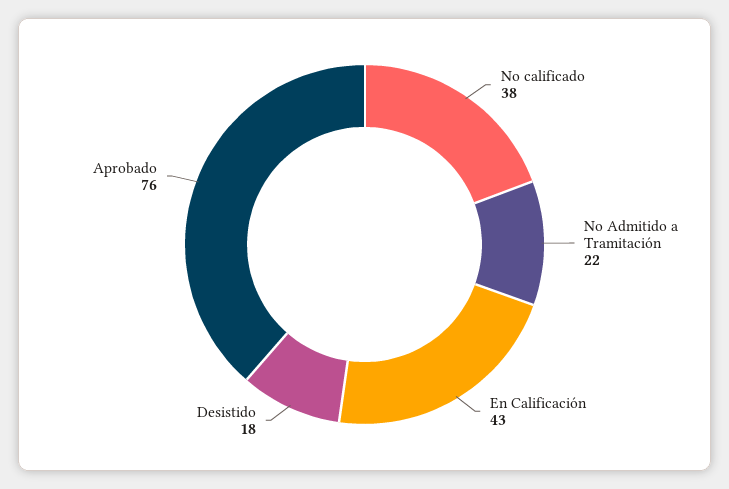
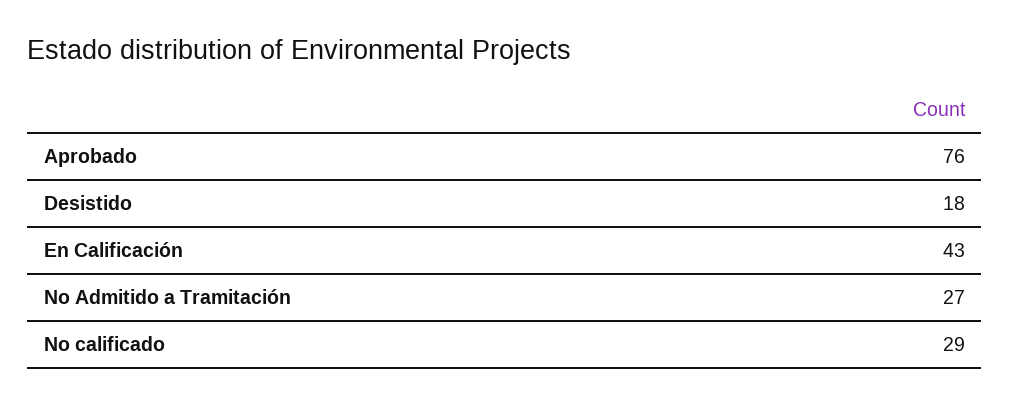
  {
-   "No calificado": 38,
+   "No calificado": 29,
-   "No Admitido a Tramitación": 22,
+   "No Admitido a Tramitación": 27,
    "En Calificación": 43,
    "Desistido": 18,
    "Aprobado": 76
  }

